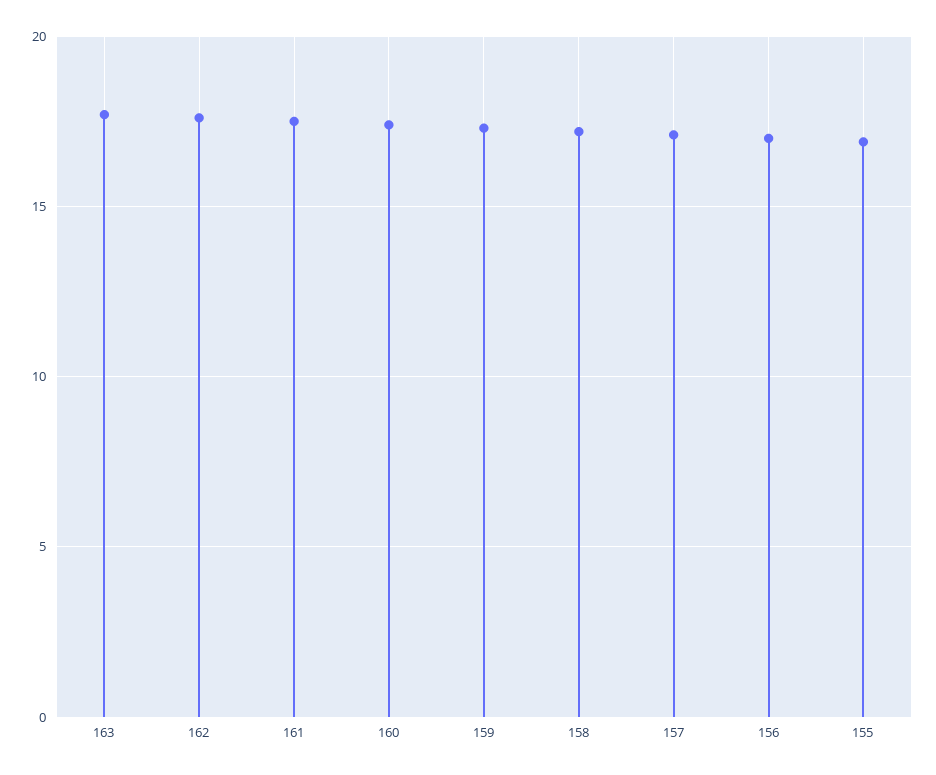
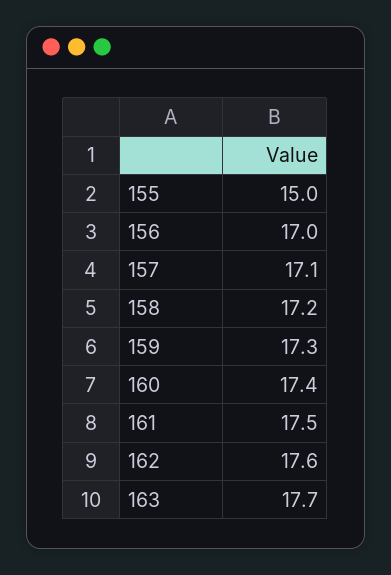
  {
    "163": 17.7,
    "162": 17.6,
    "161": 17.5,
    "160": 17.4,
    "159": 17.3,
    "158": 17.2,
    "157": 17.1,
    "156": 17,
-   "155": 17
+   "155": 15
  }

